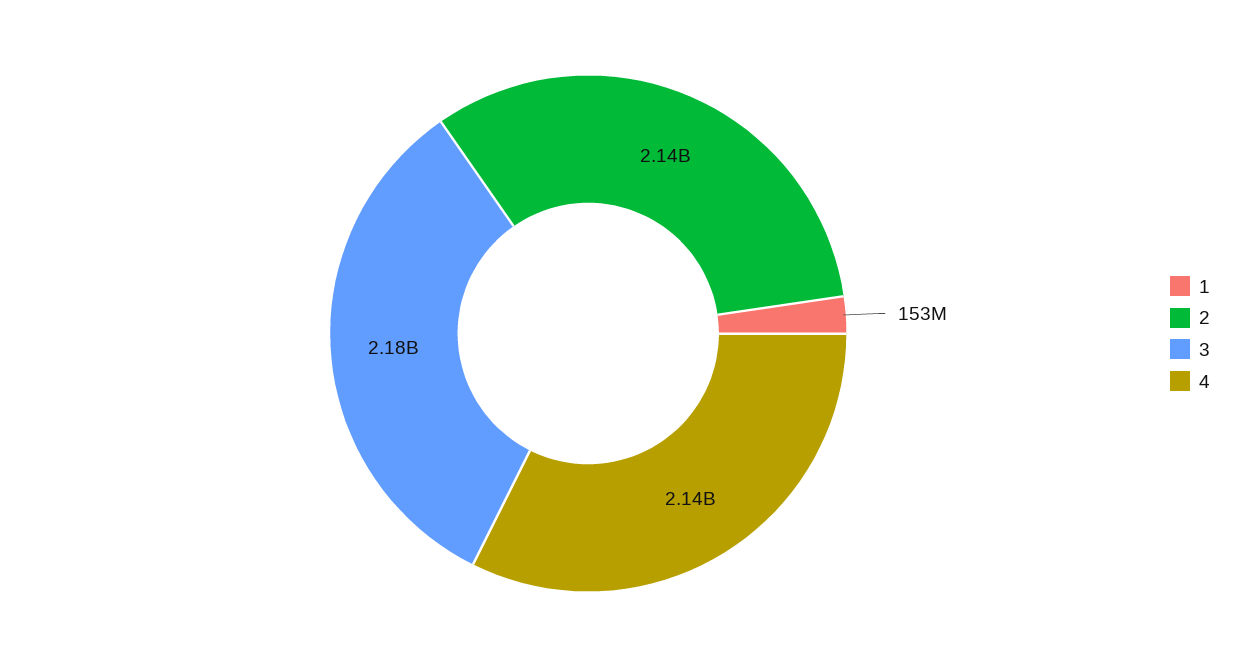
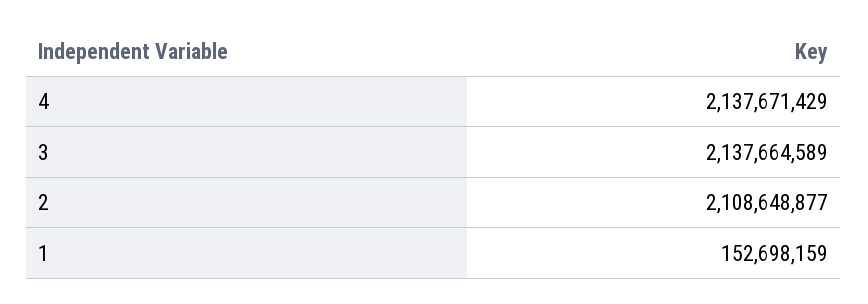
  {
    "1": 152698159,
-   "2": 2140000000,
+   "2": 2108648877,
-   "3": 2180000000,
+   "3": 2137664589,
    "4": 2137671429
  }

